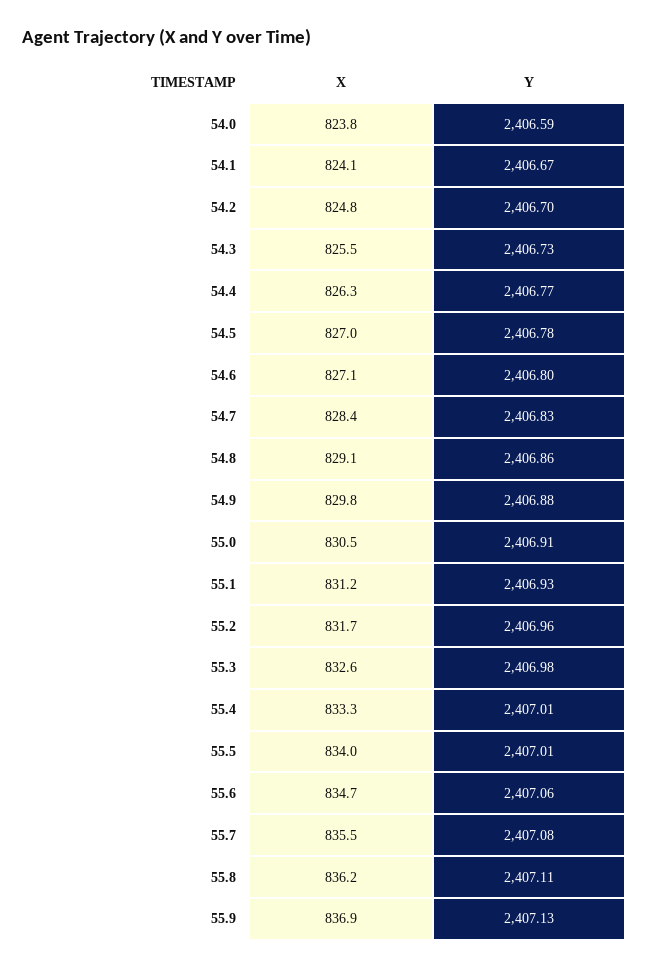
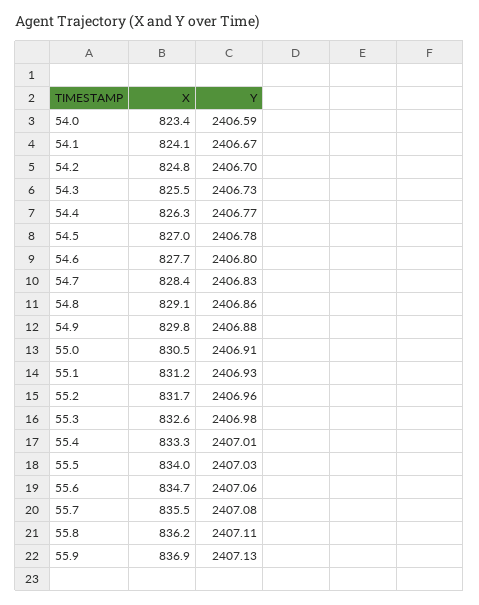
  {
    "X": {
-     "54.0": 823.8,
+     "54.0": 823.4,
      "54.1": 824.1,
      "54.2": 824.8,
      "54.3": 825.5,
      "54.4": 826.3,
      "54.5": 827,
-     "54.6": 827.1,
+     "54.6": 827.7,
      "54.7": 828.4,
      "54.8": 829.1,
      "54.9": 829.8,
      "55.0": 830.5,
      "55.1": 831.2,
      "55.2": 831.7,
      "55.3": 832.6,
      "55.4": 833.3,
      "55.5": 834,
      "55.6": 834.7,
      "55.7": 835.5,
      "55.8": 836.2,
      "55.9": 836.9
    },
    "Y": {
      "54.0": 2406.59,
      "54.1": 2406.67,
      "54.2": 2406.7,
      "54.3": 2406.73,
      "54.4": 2406.77,
      "54.5": 2406.78,
      "54.6": 2406.8,
      "54.7": 2406.83,
      "54.8": 2406.86,
      "54.9": 2406.88,
      "55.0": 2406.91,
      "55.1": 2406.93,
      "55.2": 2406.96,
      "55.3": 2406.98,
      "55.4": 2407.01,
-     "55.5": 2407.01,
+     "55.5": 2407.03,
      "55.6": 2407.06,
      "55.7": 2407.08,
      "55.8": 2407.11,
      "55.9": 2407.13
    }
  }

